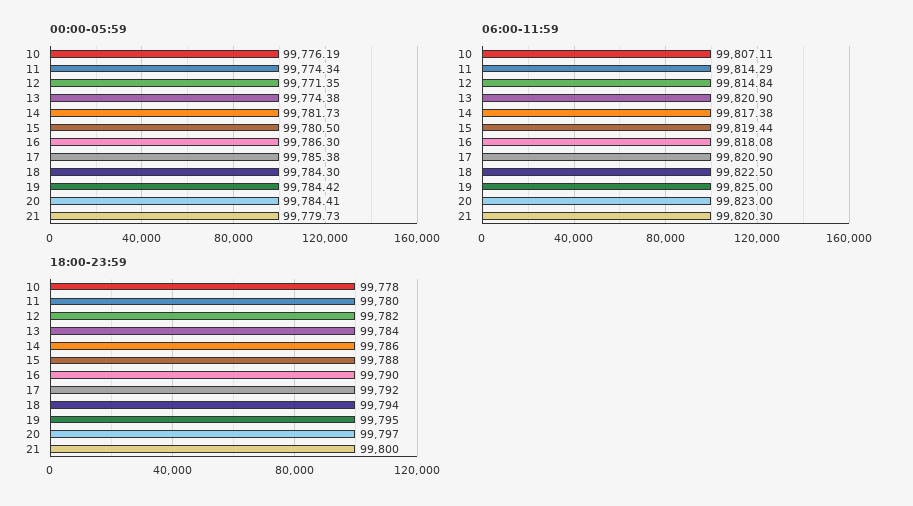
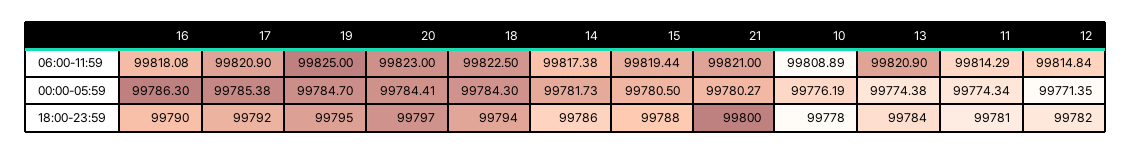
  {
    "00:00-05:59": {
      "10": 99776.19,
      "11": 99774.34,
      "12": 99771.35,
      "13": 99774.38,
      "14": 99781.73,
      "15": 99780.5,
      "16": 99786.3,
      "17": 99785.38,
      "18": 99784.3,
-     "19": 99784.42,
+     "19": 99784.7,
      "20": 99784.41,
-     "21": 99779.73
+     "21": 99780.27
    },
    "06:00-11:59": {
-     "10": 99807.11,
+     "10": 99808.89,
      "11": 99814.29,
      "12": 99814.84,
      "13": 99820.9,
      "14": 99817.38,
      "15": 99819.44,
      "16": 99818.08,
      "17": 99820.9,
      "18": 99822.5,
      "19": 99825,
      "20": 99823,
-     "21": 99820.3
+     "21": 99821
    },
    "18:00-23:59": {
      "10": 99778,
-     "11": 99780,
+     "11": 99781,
      "12": 99782,
      "13": 99784,
      "14": 99786,
      "15": 99788,
      "16": 99790,
      "17": 99792,
      "18": 99794,
      "19": 99795,
      "20": 99797,
      "21": 99800
    }
  }

